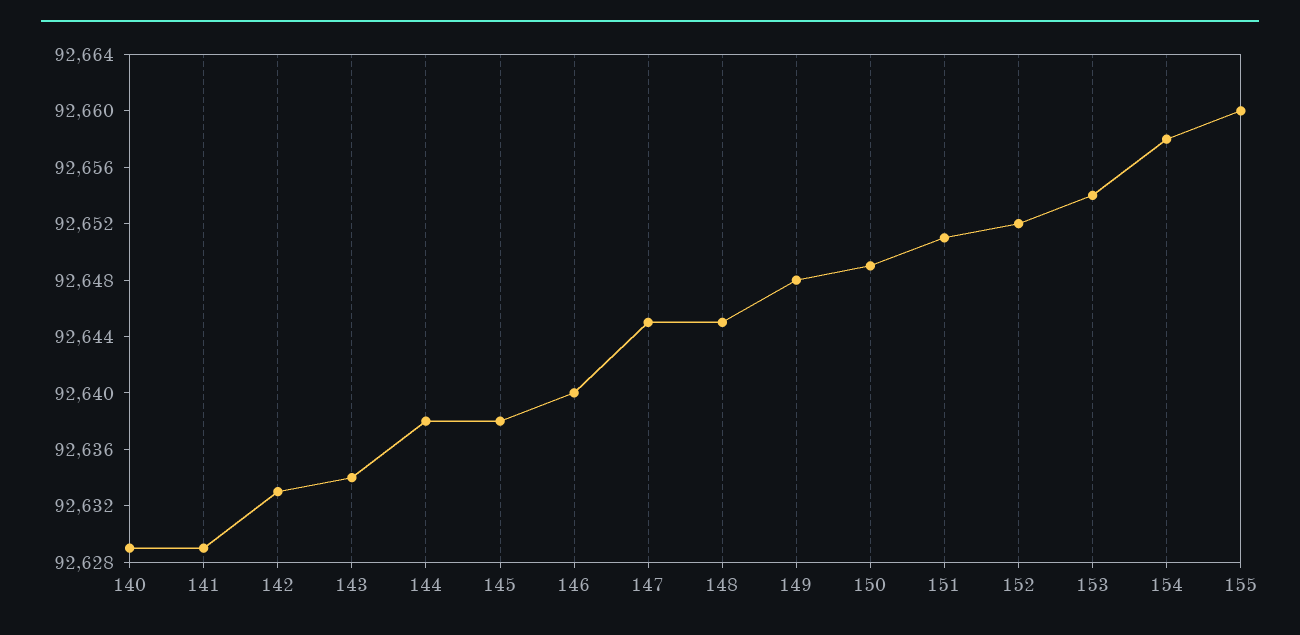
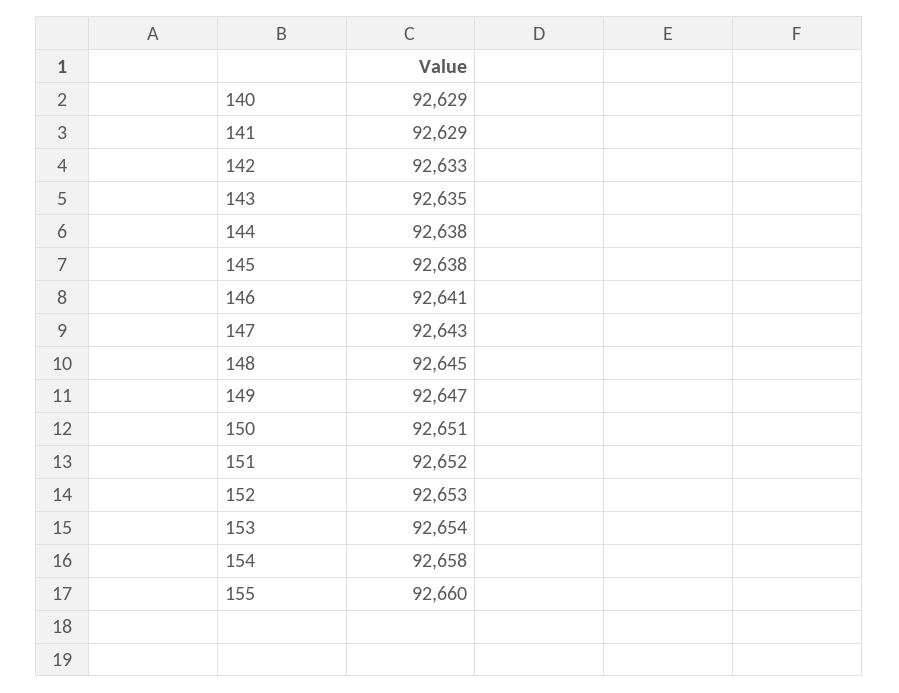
  {
    "140": 92629,
    "141": 92629,
    "142": 92633,
-   "143": 92634,
+   "143": 92635,
    "144": 92638,
    "145": 92638,
-   "146": 92640,
+   "146": 92641,
-   "147": 92645,
+   "147": 92643,
    "148": 92645,
-   "149": 92648,
+   "149": 92647,
-   "150": 92649,
+   "150": 92651,
-   "151": 92651,
+   "151": 92652,
-   "152": 92652,
+   "152": 92653,
    "153": 92654,
    "154": 92658,
    "155": 92660
  }

